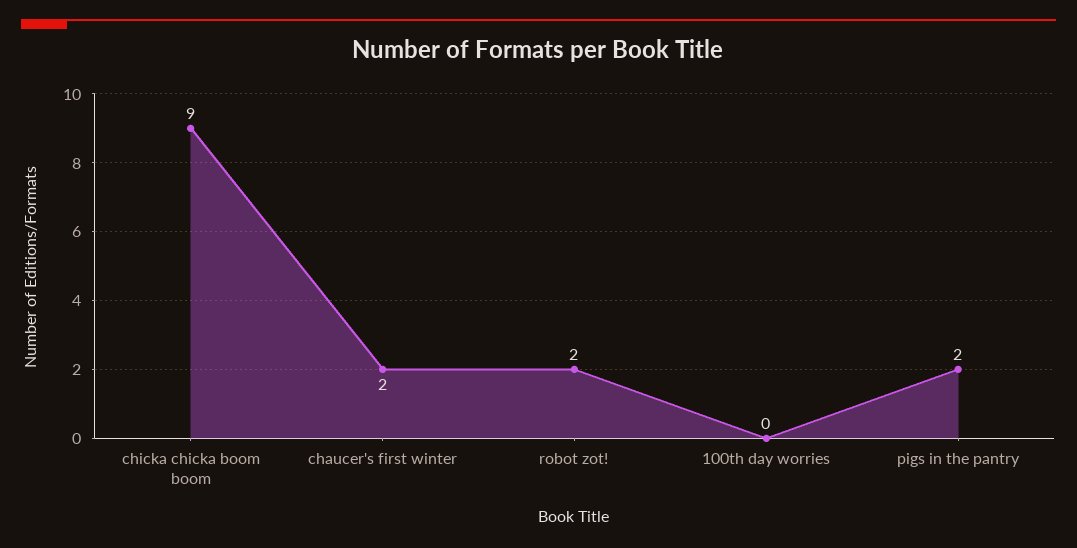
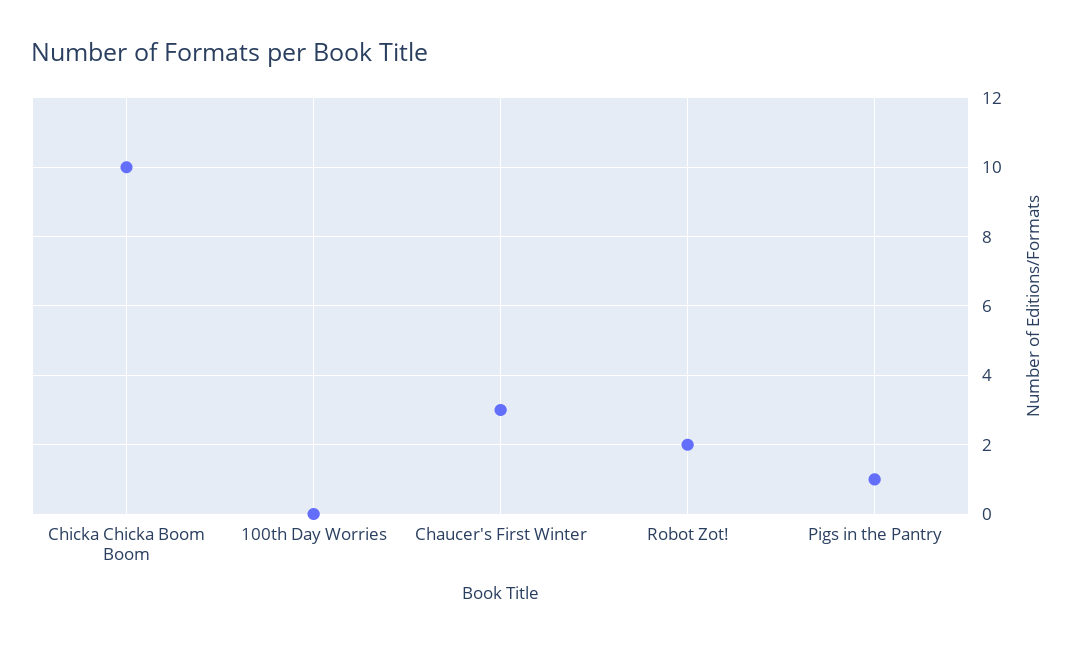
  {
-   "chicka chicka boom boom": 9,
+   "chicka chicka boom boom": 10,
-   "chaucer's first winter": 2,
+   "chaucer's first winter": 3,
    "robot zot!": 2,
    "100th day worries": 0,
-   "pigs in the pantry": 2
+   "pigs in the pantry": 1
  }

